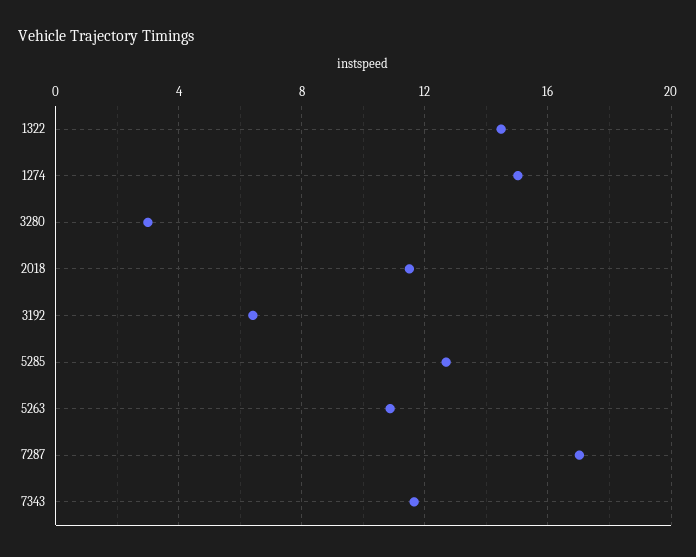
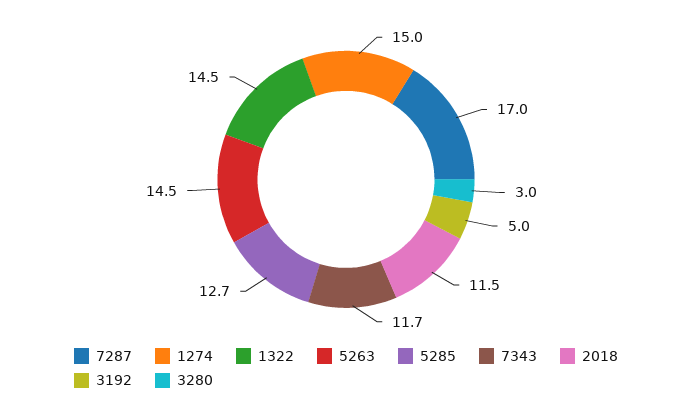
  {
    "1322": 14.5,
    "1274": 15,
    "3280": 3,
    "2018": 11.5,
-   "3192": 6.5,
+   "3192": 5,
    "5285": 12.7,
-   "5263": 11,
+   "5263": 14.5,
    "7287": 17,
    "7343": 11.7
  }

